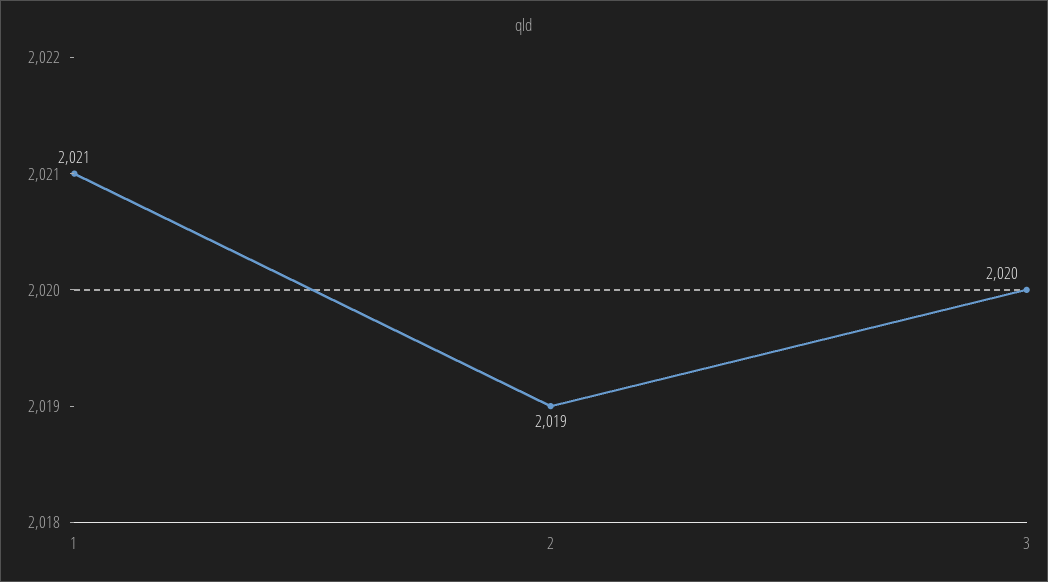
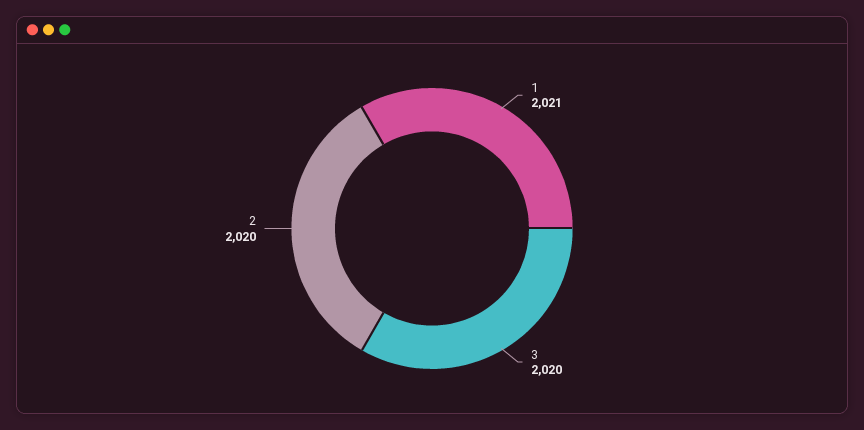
  {
    "1": 2021,
-   "2": 2019,
+   "2": 2020,
    "3": 2020
  }

